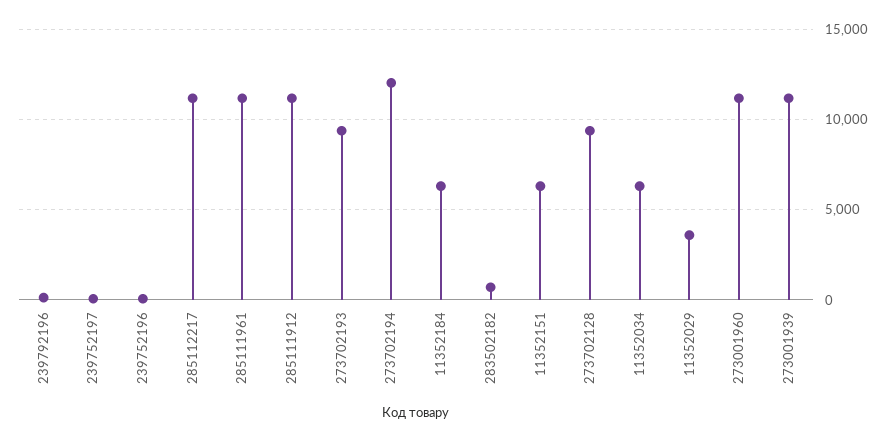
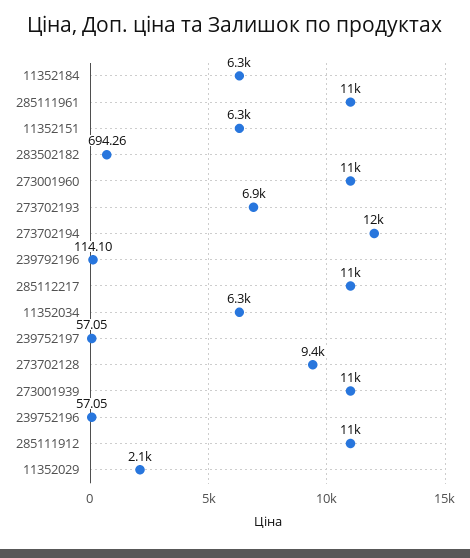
  {
    "239792196": 114.1,
    "239752197": 57.05,
    "239752196": 57.05,
    "285112217": 11000,
    "285111961": 11000,
    "285111912": 11000,
-   "273702193": 9500,
+   "273702193": 6900,
    "273702194": 12000,
    "11352184": 6300,
    "283502182": 694.26,
    "11352151": 6300,
    "273702128": 9400,
    "11352034": 6300,
-   "11352029": 3500,
+   "11352029": 2100,
    "273001960": 11000,
    "273001939": 11000
  }

